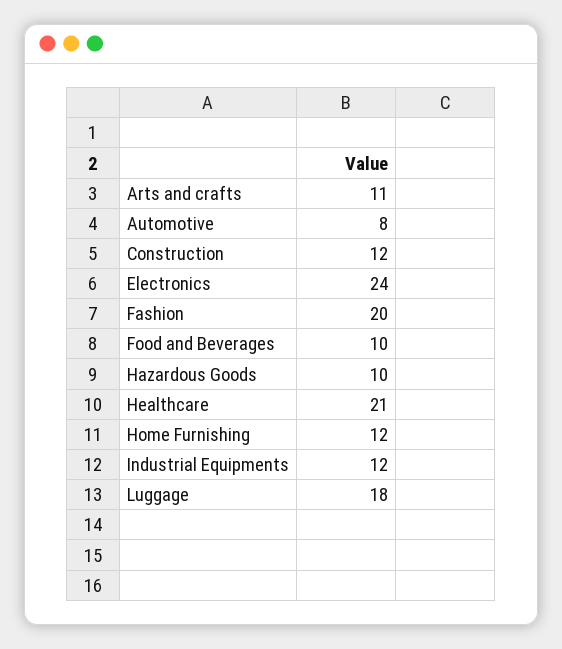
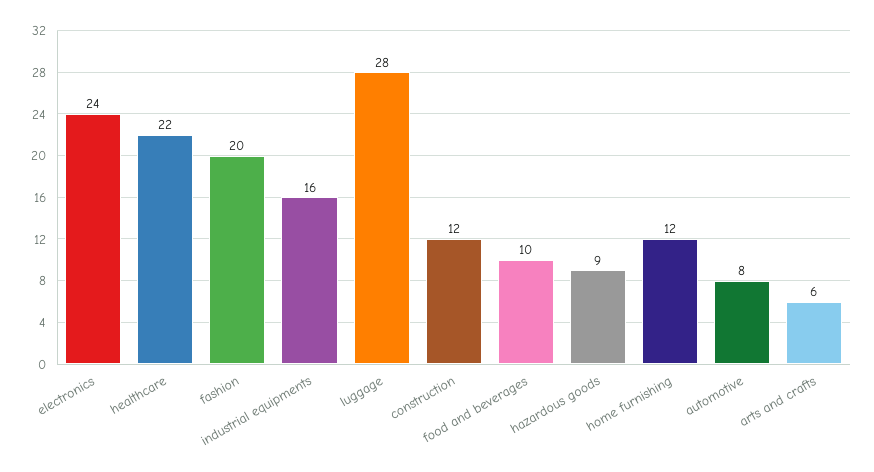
  {
-   "Arts and crafts": 11,
+   "Arts and crafts": 6,
    "Automotive": 8,
    "Construction": 12,
    "Electronics": 24,
    "Fashion": 20,
    "Food and Beverages": 10,
-   "Hazardous Goods": 10,
+   "Hazardous Goods": 9,
-   "Healthcare": 21,
+   "Healthcare": 22,
    "Home Furnishing": 12,
-   "Industrial Equipments": 12,
+   "Industrial Equipments": 16,
-   "Luggage": 18
+   "Luggage": 28
  }

